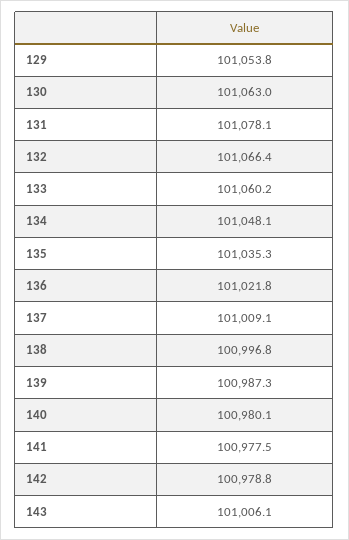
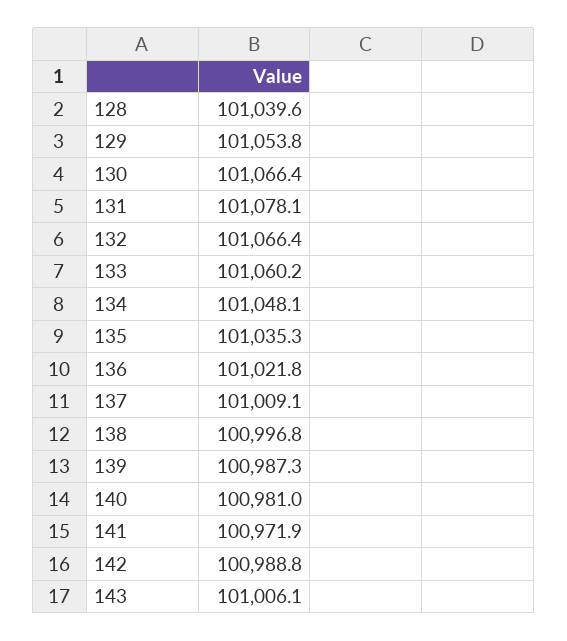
  {
    "129": 101053.8,
-   "130": 101063,
+   "130": 101066.4,
    "131": 101078.1,
    "132": 101066.4,
    "133": 101060.2,
    "134": 101048.1,
    "135": 101035.3,
    "136": 101021.8,
    "137": 101009.1,
    "138": 100996.8,
    "139": 100987.3,
-   "140": 100980.1,
+   "140": 100981,
-   "141": 100977.5,
+   "141": 100971.9,
-   "142": 100978.8,
+   "142": 100988.8,
-   "143": 101006.1
+   "143": 101006.1,
+   "128": 101039.6
  }

